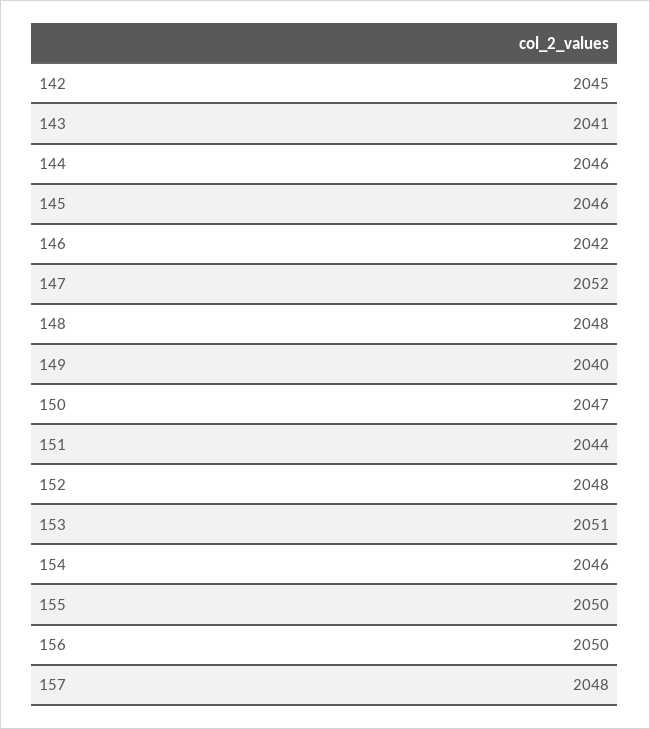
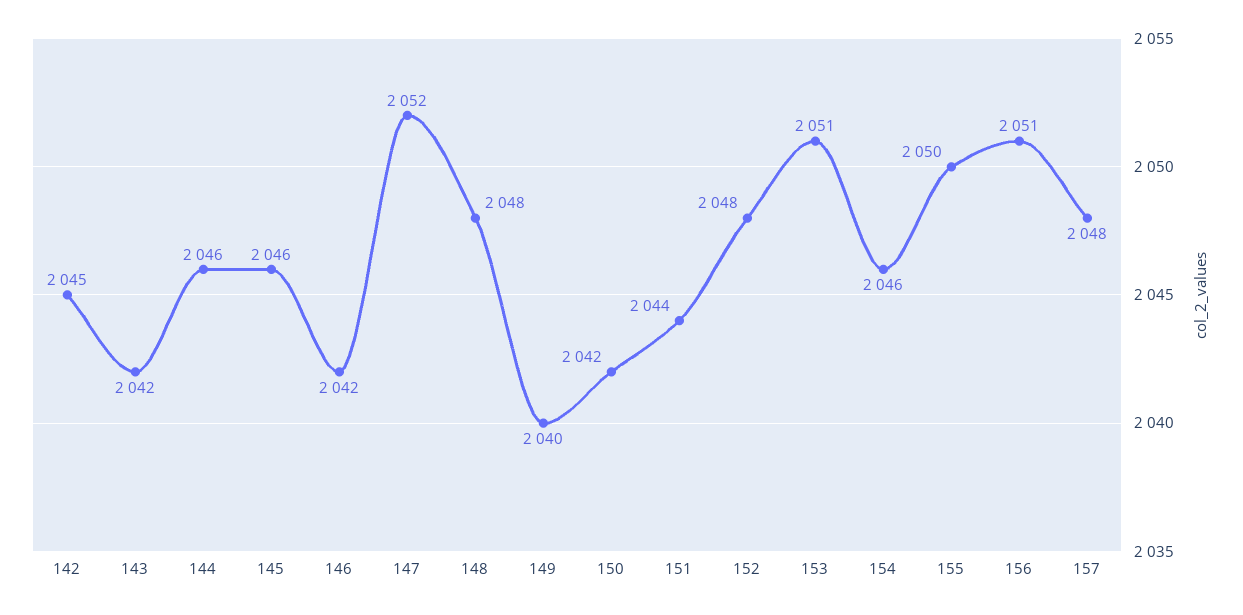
  {
    "142": 2045,
-   "143": 2041,
+   "143": 2042,
    "144": 2046,
    "145": 2046,
    "146": 2042,
    "147": 2052,
    "148": 2048,
    "149": 2040,
-   "150": 2047,
+   "150": 2042,
    "151": 2044,
    "152": 2048,
    "153": 2051,
    "154": 2046,
    "155": 2050,
-   "156": 2050,
+   "156": 2051,
    "157": 2048
  }

